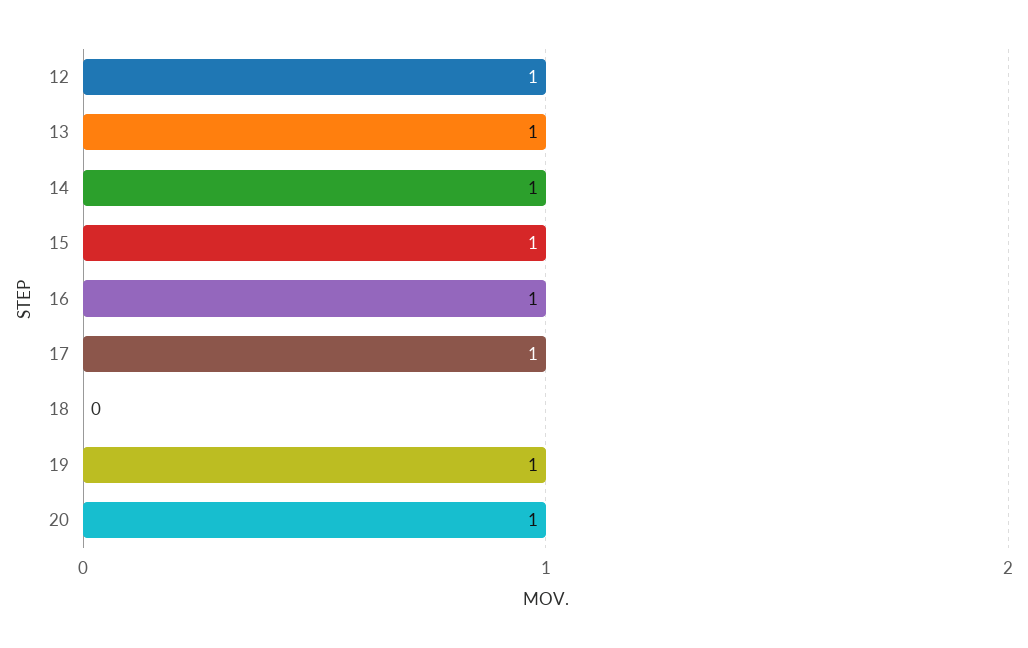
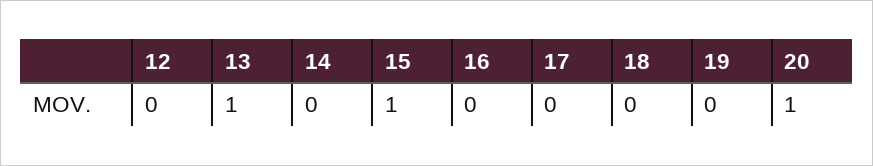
  {
-   "12": 1,
+   "12": 0,
    "13": 1,
-   "14": 1,
+   "14": 0,
    "15": 1,
-   "16": 1,
+   "16": 0,
-   "17": 1,
+   "17": 0,
    "18": 0,
-   "19": 1,
+   "19": 0,
    "20": 1
  }

